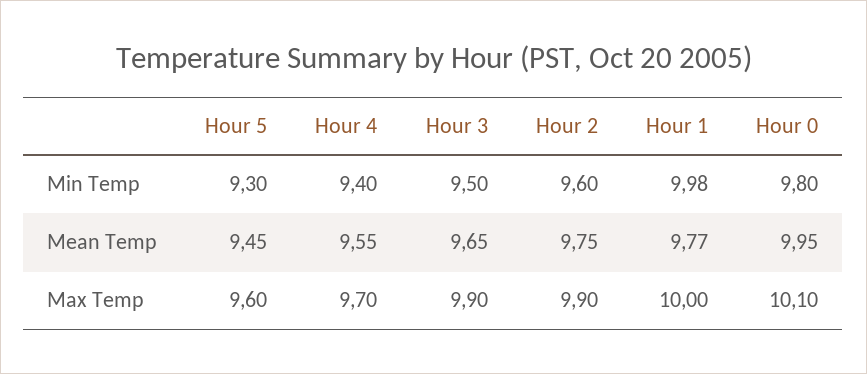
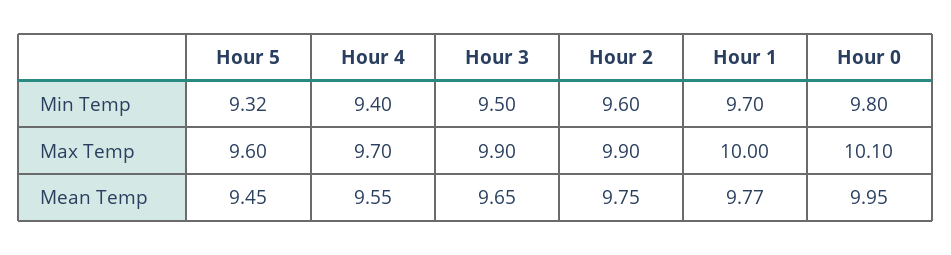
  {
    "Hour 5": {
-     "Min Temp": 9.3,
+     "Min Temp": 9.32,
      "Mean Temp": 9.45,
      "Max Temp": 9.6
    },
    "Hour 4": {
      "Min Temp": 9.4,
      "Mean Temp": 9.55,
      "Max Temp": 9.7
    },
    "Hour 3": {
      "Min Temp": 9.5,
      "Mean Temp": 9.65,
      "Max Temp": 9.9
    },
    "Hour 2": {
      "Min Temp": 9.6,
      "Mean Temp": 9.75,
      "Max Temp": 9.9
    },
    "Hour 1": {
-     "Min Temp": 9.98,
+     "Min Temp": 9.7,
      "Mean Temp": 9.77,
      "Max Temp": 10
    },
    "Hour 0": {
      "Min Temp": 9.8,
      "Mean Temp": 9.95,
      "Max Temp": 10.1
    }
  }

